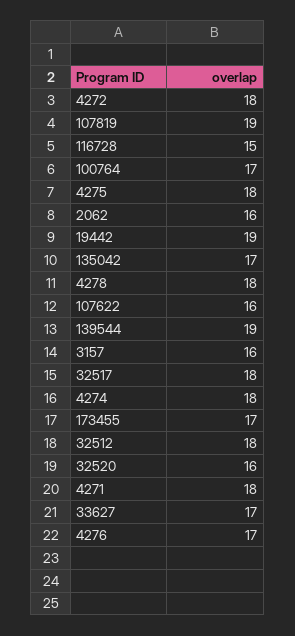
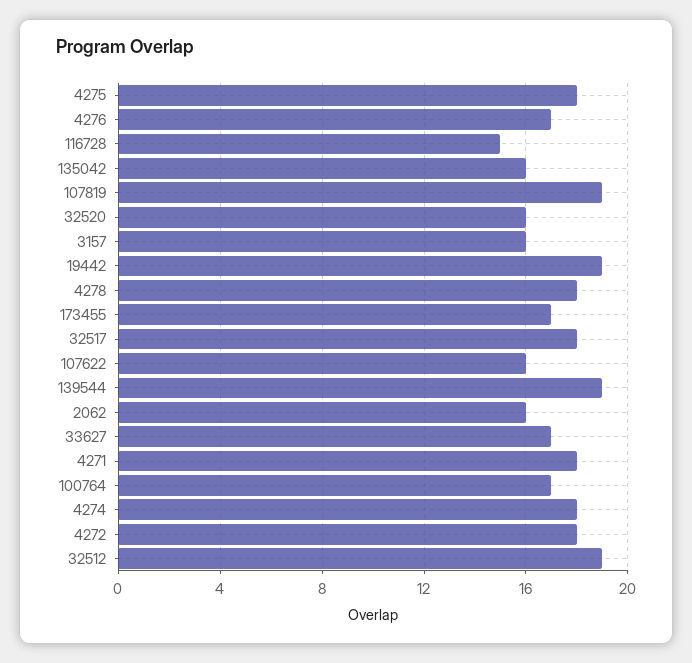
  {
    "4272": 18,
    "107819": 19,
    "116728": 15,
    "100764": 17,
    "4275": 18,
    "2062": 16,
    "19442": 19,
-   "135042": 17,
+   "135042": 16,
    "4278": 18,
    "107622": 16,
    "139544": 19,
    "3157": 16,
    "32517": 18,
    "4274": 18,
    "173455": 17,
-   "32512": 18,
+   "32512": 19,
    "32520": 16,
    "4271": 18,
    "33627": 17,
    "4276": 17
  }

